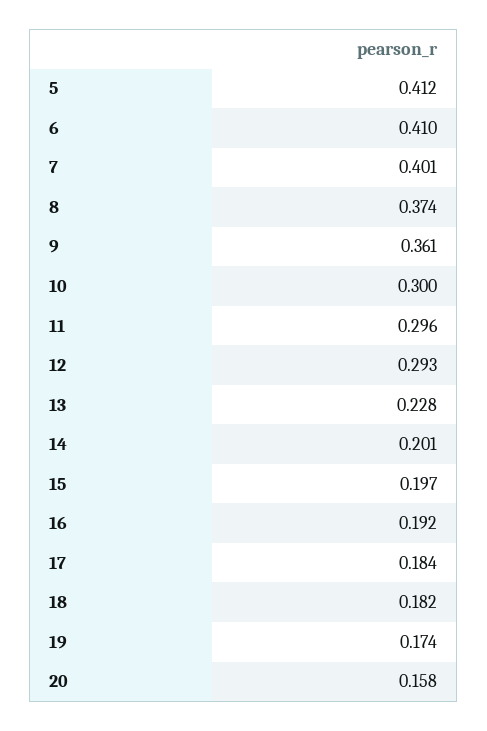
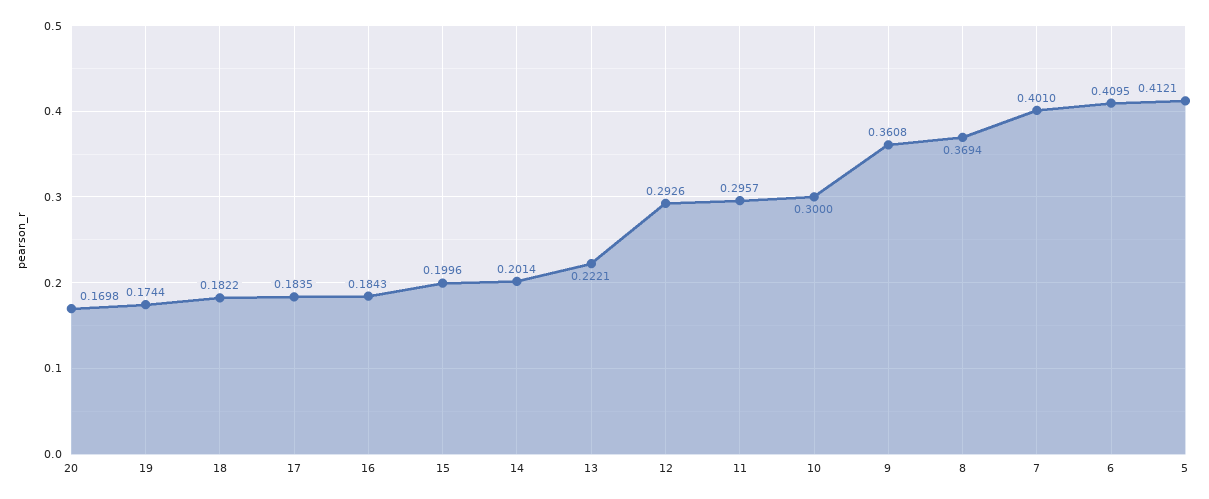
  {
    "5": 0.4121,
    "6": 0.4095,
    "7": 0.401,
-   "8": 0.374,
+   "8": 0.3694,
    "9": 0.3608,
    "10": 0.3,
    "11": 0.2957,
    "12": 0.2926,
-   "13": 0.228,
+   "13": 0.2221,
    "14": 0.2014,
-   "15": 0.197,
+   "15": 0.1996,
-   "16": 0.192,
+   "16": 0.1843,
    "17": 0.1835,
    "18": 0.1822,
    "19": 0.1744,
-   "20": 0.158
+   "20": 0.1698
  }

